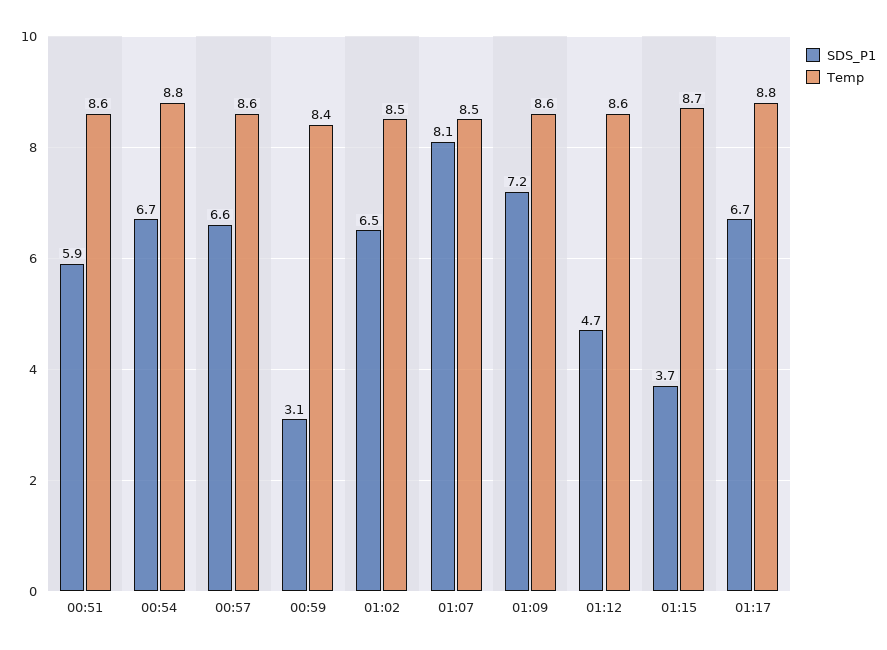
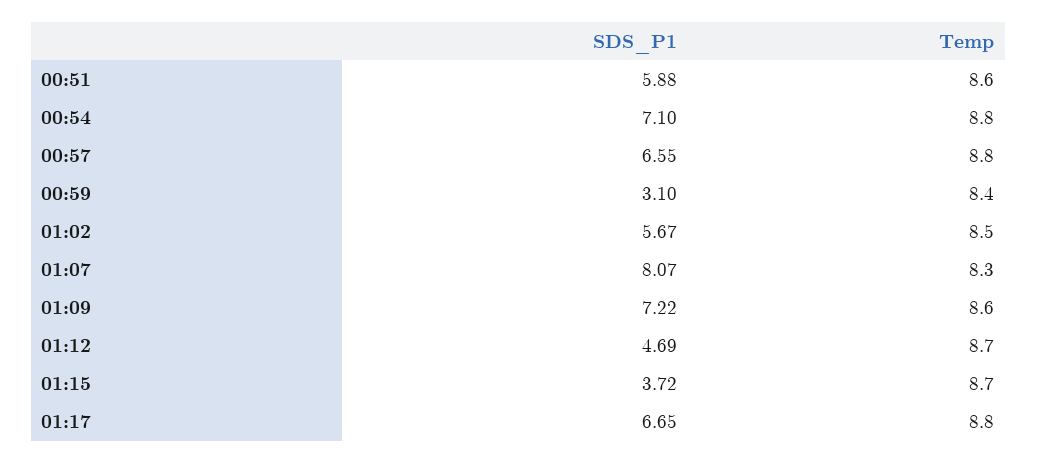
  {
    "SDS_P1": {
      "00:51": 5.88,
-     "00:54": 6.7,
+     "00:54": 7.1,
      "00:57": 6.55,
      "00:59": 3.1,
-     "01:02": 6.5,
+     "01:02": 5.67,
      "01:07": 8.07,
      "01:09": 7.22,
      "01:12": 4.69,
      "01:15": 3.72,
      "01:17": 6.65
    },
    "Temp": {
      "00:51": 8.6,
      "00:54": 8.8,
-     "00:57": 8.6,
+     "00:57": 8.8,
      "00:59": 8.4,
      "01:02": 8.5,
-     "01:07": 8.5,
+     "01:07": 8.3,
      "01:09": 8.6,
-     "01:12": 8.6,
+     "01:12": 8.7,
      "01:15": 8.7,
      "01:17": 8.8
    }
  }

